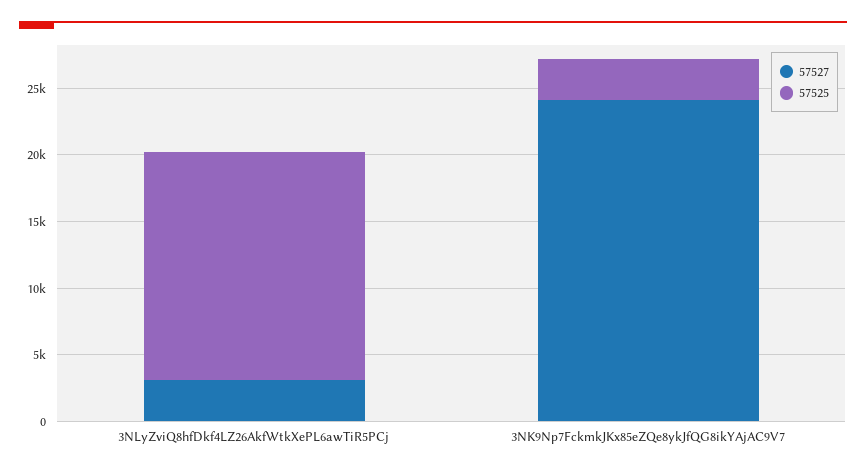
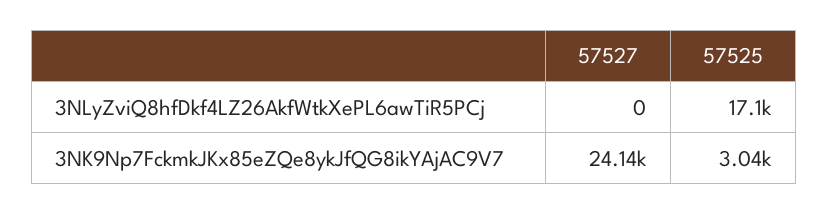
  {
    "57527": {
-     "3NLyZviQ8hfDkf4LZ26AkfWtkXePL6awTiR5PCj": 3000,
+     "3NLyZviQ8hfDkf4LZ26AkfWtkXePL6awTiR5PCj": 0,
      "3NK9Np7FckmkJKx85eZQe8ykJfQG8ikYAjAC9V7": 24140
    },
    "57525": {
      "3NLyZviQ8hfDkf4LZ26AkfWtkXePL6awTiR5PCj": 17100,
      "3NK9Np7FckmkJKx85eZQe8ykJfQG8ikYAjAC9V7": 3040
    }
  }

